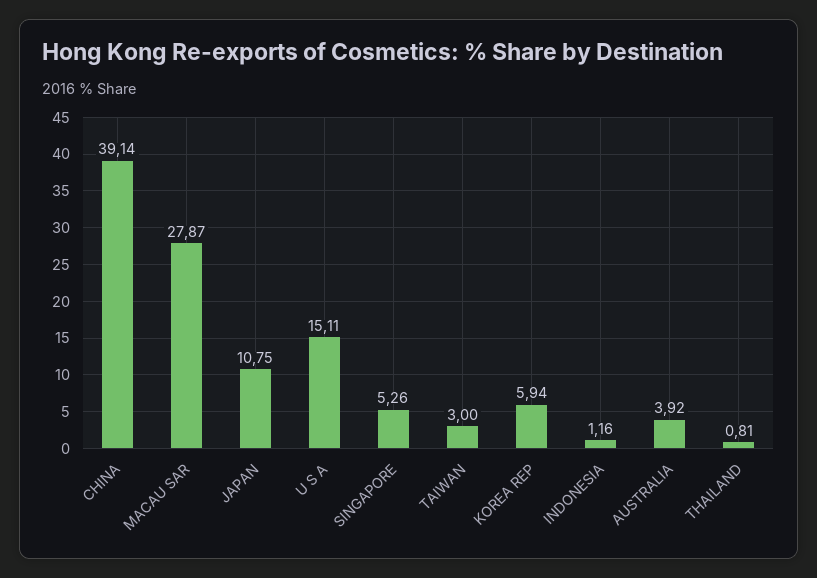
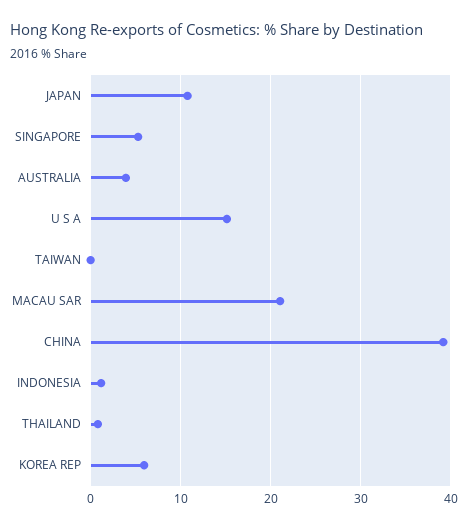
  {
    "CHINA": 39.14,
-   "MACAU SAR": 27.87,
+   "MACAU SAR": 21,
    "JAPAN": 10.75,
    "U S A": 15.11,
    "SINGAPORE": 5.26,
-   "TAIWAN": 3,
+   "TAIWAN": 0,
    "KOREA REP": 5.94,
    "INDONESIA": 1.16,
    "AUSTRALIA": 3.92,
    "THAILAND": 0.81
  }

